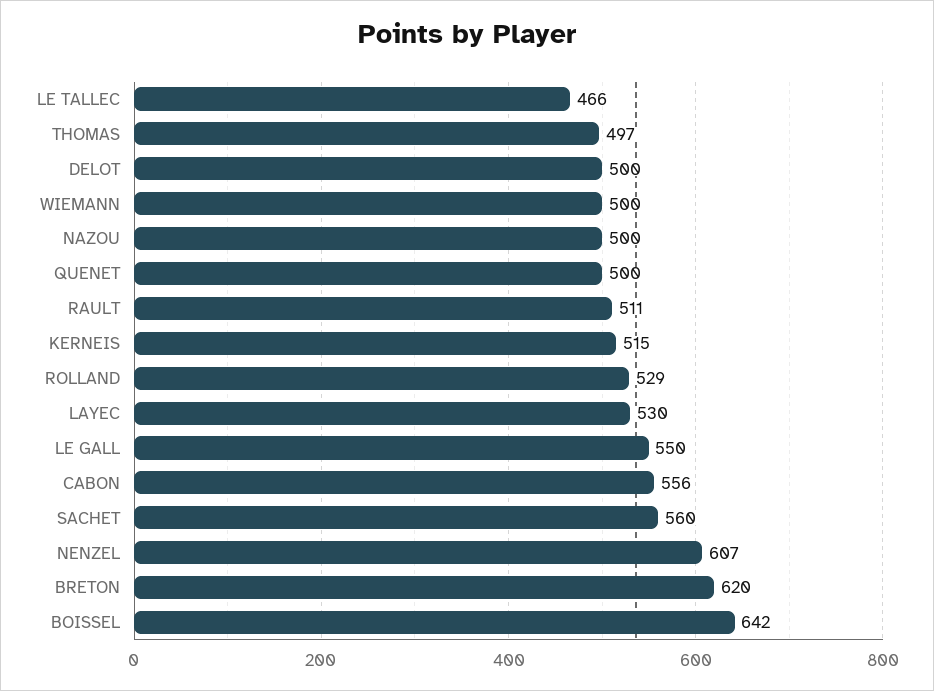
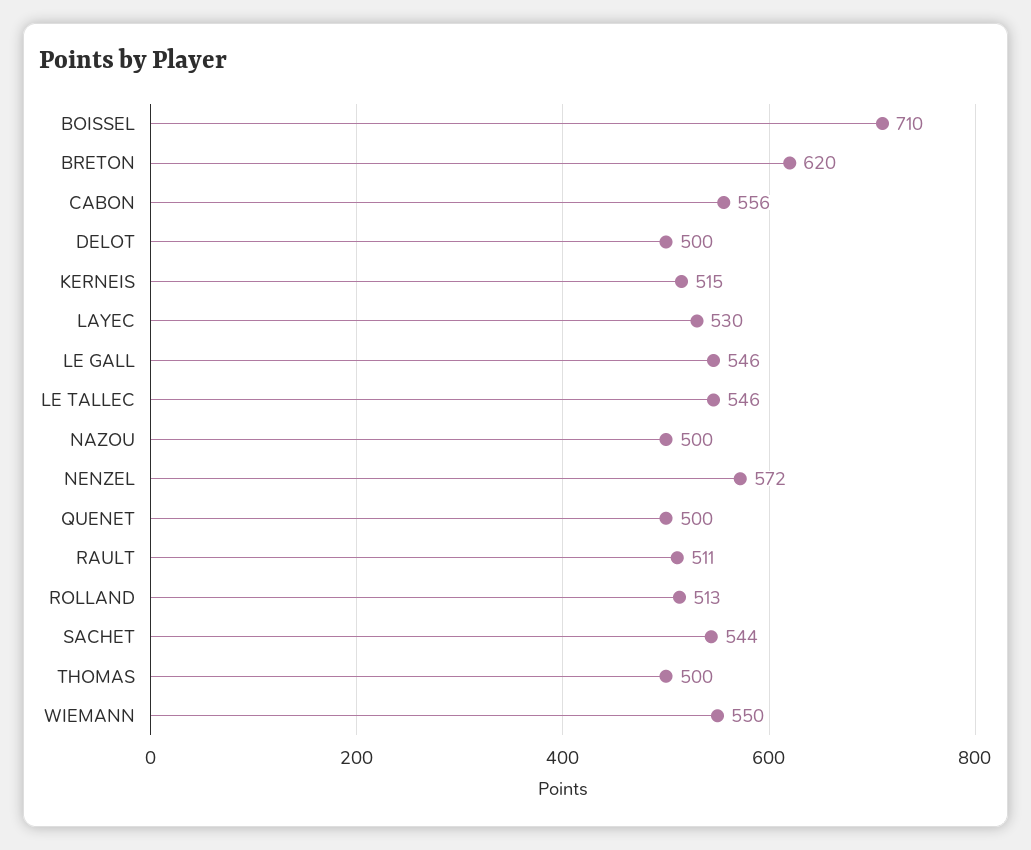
  {
-   "LE TALLEC": 466,
+   "LE TALLEC": 546,
-   "THOMAS": 497,
+   "THOMAS": 500,
    "DELOT": 500,
-   "WIEMANN": 500,
+   "WIEMANN": 550,
    "NAZOU": 500,
    "QUENET": 500,
    "RAULT": 511,
    "KERNEIS": 515,
-   "ROLLAND": 529,
+   "ROLLAND": 513,
    "LAYEC": 530,
-   "LE GALL": 550,
+   "LE GALL": 546,
    "CABON": 556,
-   "SACHET": 560,
+   "SACHET": 544,
-   "NENZEL": 607,
+   "NENZEL": 572,
    "BRETON": 620,
-   "BOISSEL": 642
+   "BOISSEL": 710
  }

